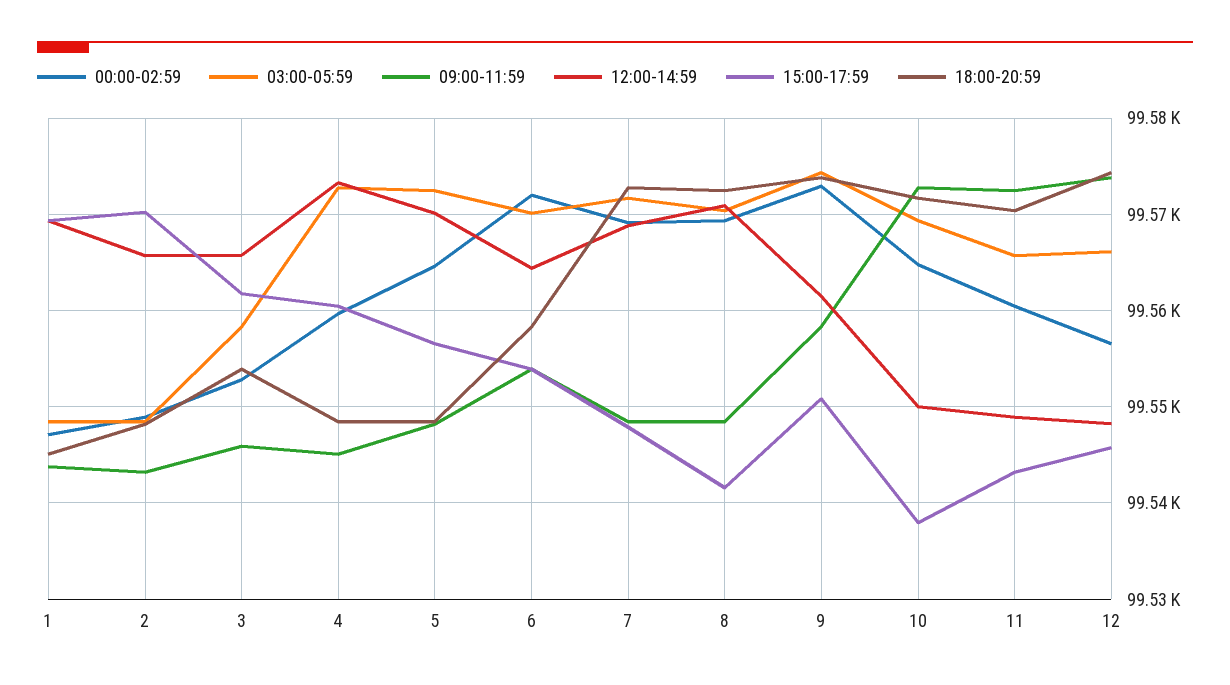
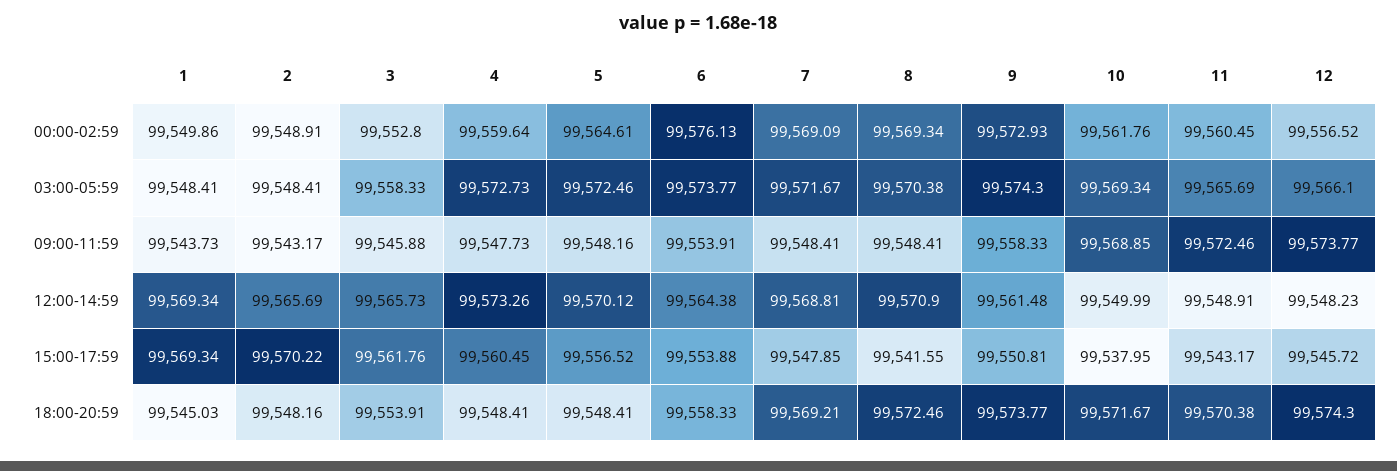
  {
    "00:00-02:59": {
-     "1": 99547,
+     "1": 99549.86,
      "2": 99548.91,
      "3": 99552.8,
      "4": 99559.64,
      "5": 99564.61,
-     "6": 99572,
+     "6": 99576.13,
      "7": 99569.09,
      "8": 99569.34,
      "9": 99572.93,
-     "10": 99565,
+     "10": 99561.76,
      "11": 99560.45,
      "12": 99556.52
    },
    "03:00-05:59": {
      "1": 99548.41,
      "2": 99548.41,
      "3": 99558.33,
      "4": 99572.73,
      "5": 99572.46,
-     "6": 99570,
+     "6": 99573.77,
      "7": 99571.67,
      "8": 99570.38,
      "9": 99574.3,
      "10": 99569.34,
      "11": 99565.69,
      "12": 99566.1
    },
    "09:00-11:59": {
      "1": 99543.73,
      "2": 99543.17,
      "3": 99545.88,
-     "4": 99545,
+     "4": 99547.73,
      "5": 99548.16,
      "6": 99553.91,
      "7": 99548.41,
      "8": 99548.41,
      "9": 99558.33,
-     "10": 99573,
+     "10": 99568.85,
      "11": 99572.46,
      "12": 99573.77
    },
    "12:00-14:59": {
      "1": 99569.34,
      "2": 99565.69,
      "3": 99565.73,
      "4": 99573.26,
      "5": 99570.12,
      "6": 99564.38,
      "7": 99568.81,
      "8": 99570.9,
      "9": 99561.48,
      "10": 99549.99,
      "11": 99548.91,
      "12": 99548.23
    },
    "15:00-17:59": {
      "1": 99569.34,
      "2": 99570.22,
      "3": 99561.76,
      "4": 99560.45,
      "5": 99556.52,
      "6": 99553.88,
      "7": 99547.85,
      "8": 99541.55,
      "9": 99550.81,
      "10": 99537.95,
      "11": 99543.17,
      "12": 99545.72
    },
    "18:00-20:59": {
      "1": 99545.03,
      "2": 99548.16,
      "3": 99553.91,
      "4": 99548.41,
      "5": 99548.41,
      "6": 99558.33,
-     "7": 99573,
+     "7": 99569.21,
      "8": 99572.46,
      "9": 99573.77,
      "10": 99571.67,
      "11": 99570.38,
      "12": 99574.3
    }
  }

